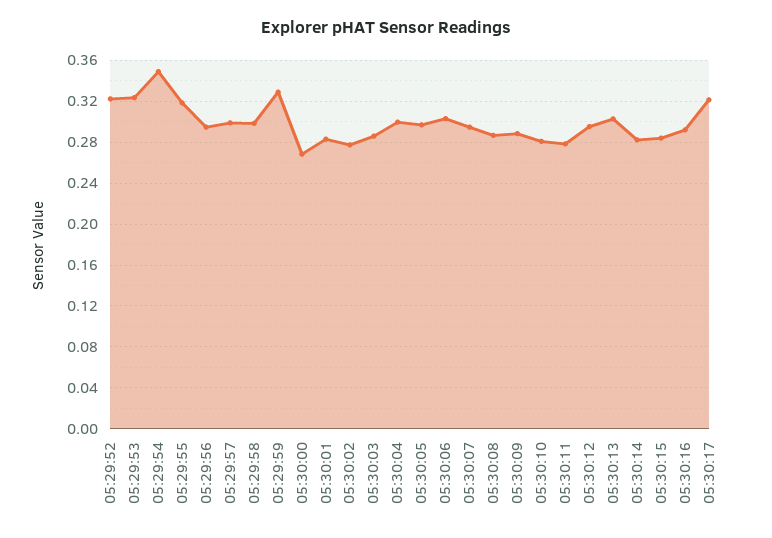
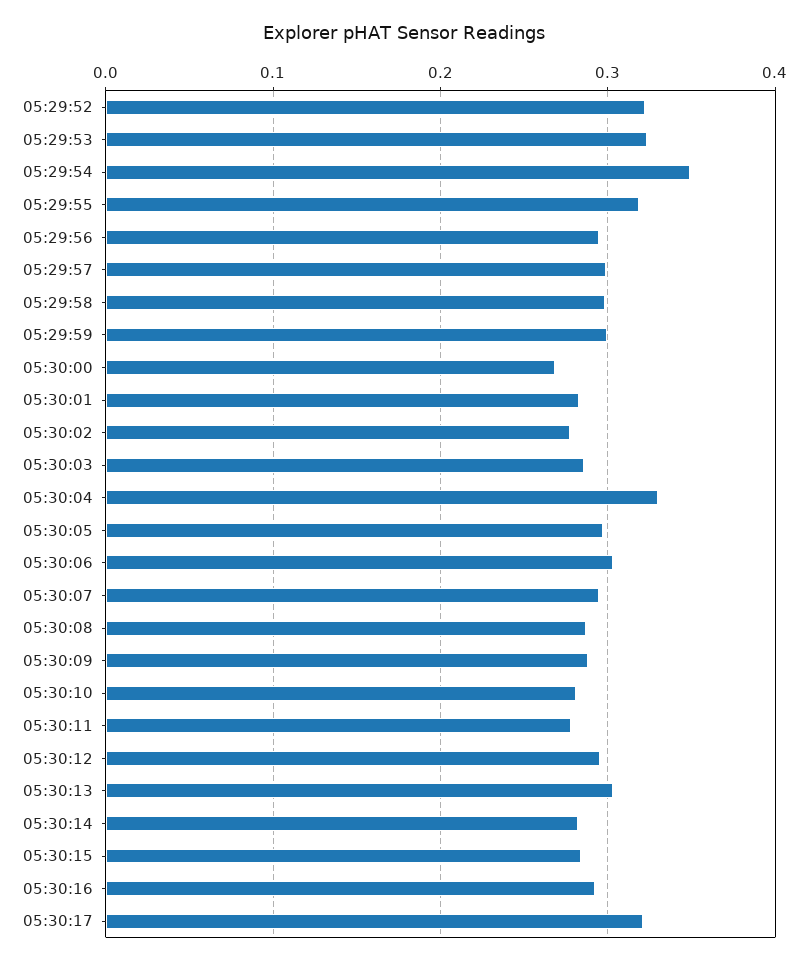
  {
    "05:29:52": 0.32,
    "05:29:53": 0.32,
    "05:29:54": 0.35,
    "05:29:55": 0.32,
    "05:29:56": 0.29,
    "05:29:57": 0.3,
    "05:29:58": 0.3,
-   "05:29:59": 0.33,
+   "05:29:59": 0.3,
    "05:30:00": 0.27,
    "05:30:01": 0.28,
    "05:30:02": 0.28,
    "05:30:03": 0.29,
-   "05:30:04": 0.3,
+   "05:30:04": 0.33,
    "05:30:05": 0.3,
    "05:30:06": 0.3,
    "05:30:07": 0.29,
    "05:30:08": 0.29,
    "05:30:09": 0.29,
    "05:30:10": 0.28,
    "05:30:11": 0.28,
    "05:30:12": 0.3,
    "05:30:13": 0.3,
    "05:30:14": 0.28,
    "05:30:15": 0.28,
    "05:30:16": 0.29,
    "05:30:17": 0.32
  }

